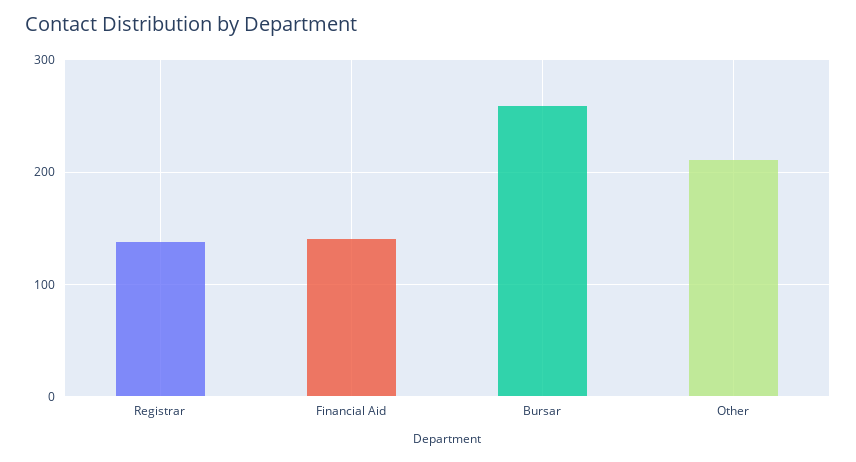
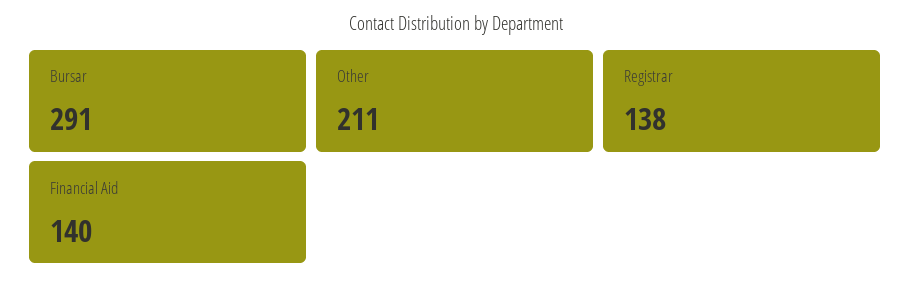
  {
    "Registrar": 138,
    "Financial Aid": 140,
-   "Bursar": 260,
+   "Bursar": 291,
    "Other": 211
  }

